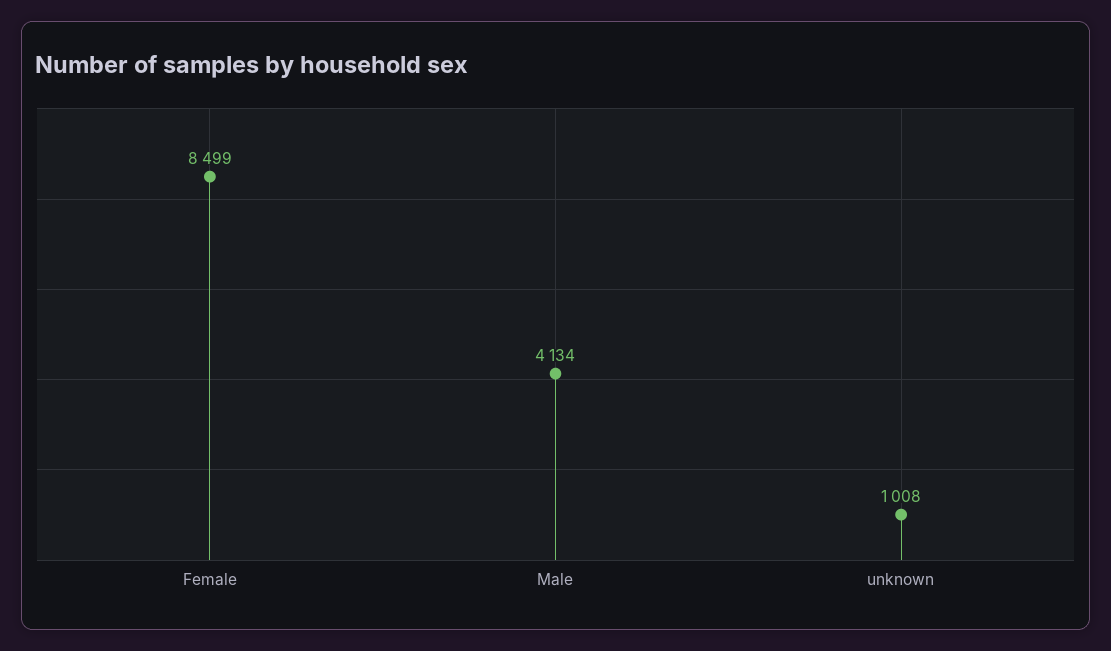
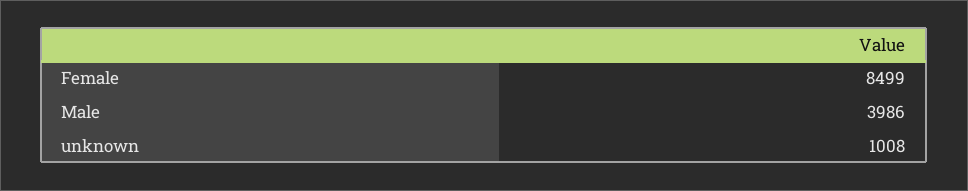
  {
    "Female": 8499,
-   "Male": 4134,
+   "Male": 3986,
    "unknown": 1008
  }

